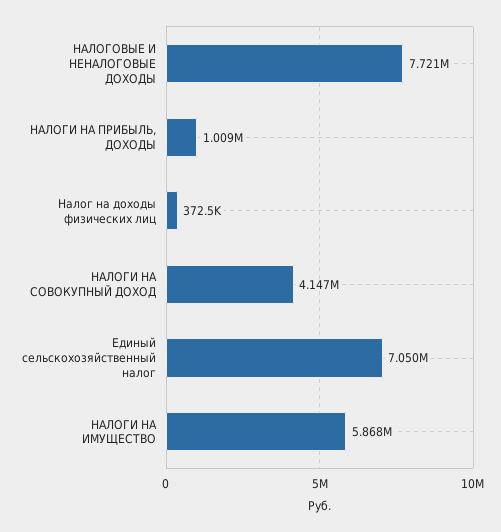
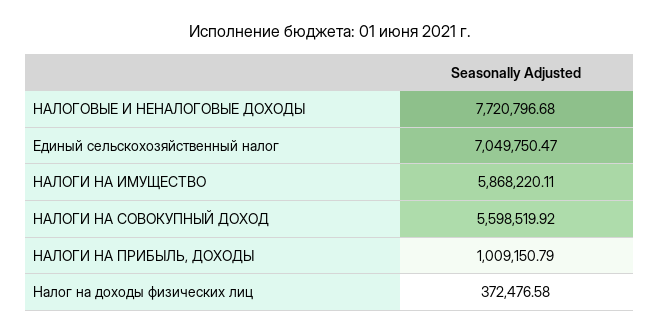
  {
    "НАЛОГОВЫЕ И НЕНАЛОГОВЫЕ ДОХОДЫ": 7720796.68,
    "НАЛОГИ НА ПРИБЫЛЬ, ДОХОДЫ": 1009150.79,
    "Налог на доходы физических лиц": 372476.58,
-   "НАЛОГИ НА СОВОКУПНЫЙ ДОХОД": 4147000,
+   "НАЛОГИ НА СОВОКУПНЫЙ ДОХОД": 5598519.92,
    "Единый сельскохозяйственный налог": 7049750.47,
    "НАЛОГИ НА ИМУЩЕСТВО": 5868220.11
  }

